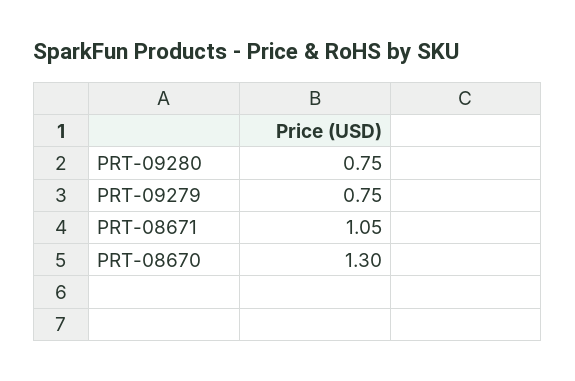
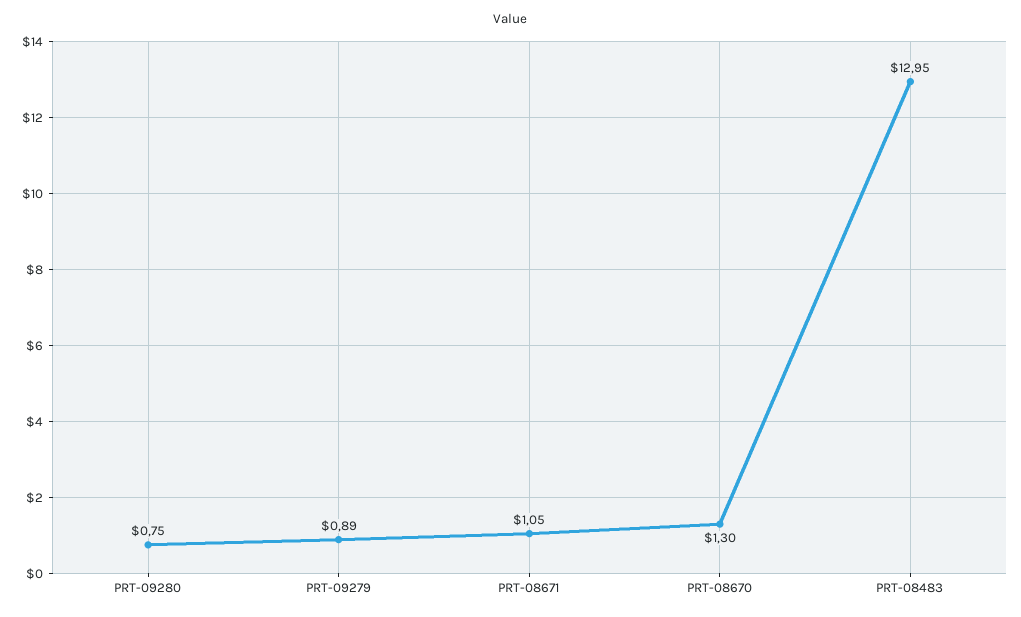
  {
    "PRT-09280": 0.75,
-   "PRT-09279": 0.75,
+   "PRT-09279": 0.89,
    "PRT-08671": 1.05,
-   "PRT-08670": 1.3
+   "PRT-08670": 1.3,
+   "PRT-08483": 12.95
  }

